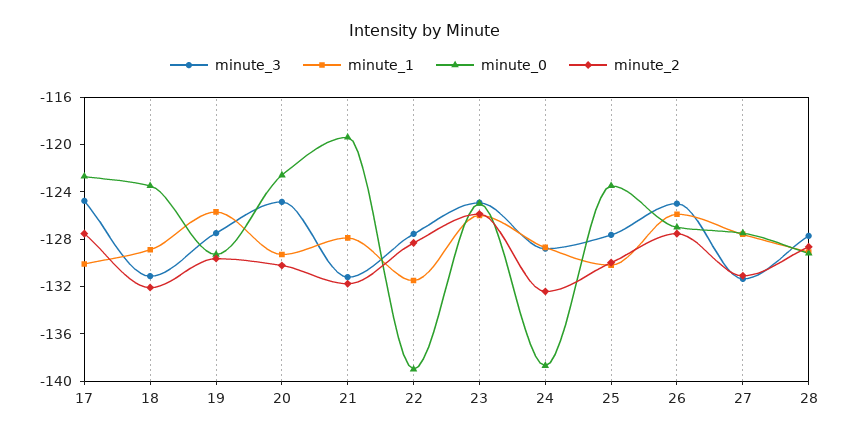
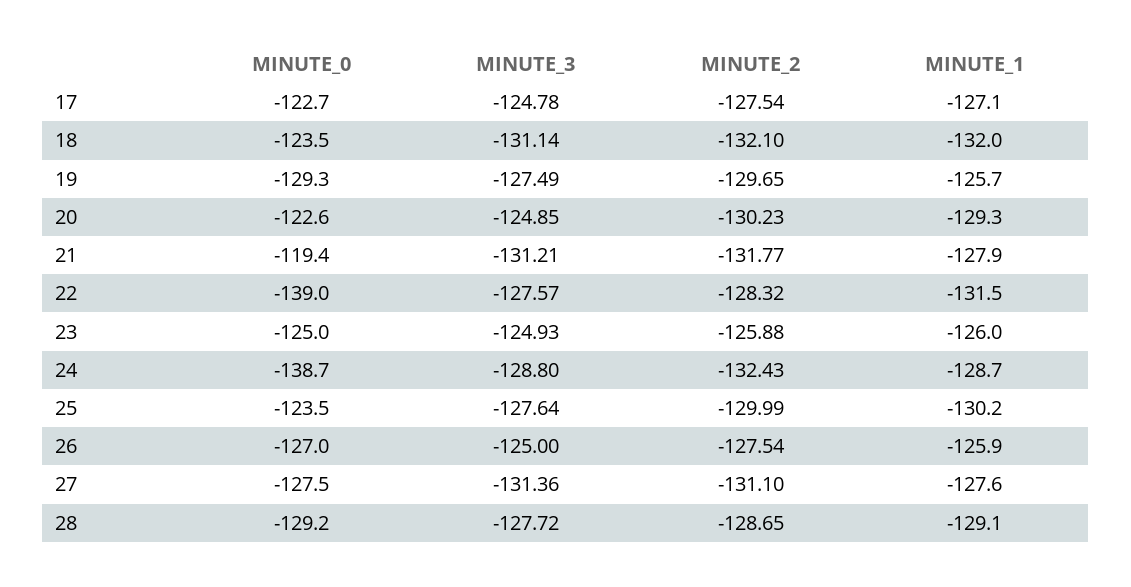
  {
    "minute_3": {
      "17": -124.78,
      "18": -131.14,
      "19": -127.49,
      "20": -124.85,
      "21": -131.21,
      "22": -127.57,
      "23": -124.93,
      "24": -128.8,
      "25": -127.64,
      "26": -125,
      "27": -131.36,
      "28": -127.72
    },
    "minute_1": {
-     "17": -130,
+     "17": -127.1,
-     "18": -129,
+     "18": -132,
      "19": -125.7,
      "20": -129.3,
      "21": -127.9,
      "22": -131.5,
      "23": -126,
      "24": -128.7,
      "25": -130.2,
      "26": -125.9,
      "27": -127.6,
      "28": -129.1
    },
    "minute_0": {
      "17": -122.7,
      "18": -123.5,
      "19": -129.3,
      "20": -122.6,
      "21": -119.4,
      "22": -139,
      "23": -125,
      "24": -138.7,
      "25": -123.5,
      "26": -127,
      "27": -127.5,
      "28": -129.2
    },
    "minute_2": {
      "17": -127.54,
      "18": -132.1,
      "19": -129.65,
      "20": -130.23,
      "21": -131.77,
      "22": -128.32,
      "23": -125.88,
      "24": -132.43,
      "25": -129.99,
      "26": -127.54,
      "27": -131.1,
      "28": -128.65
    }
  }

